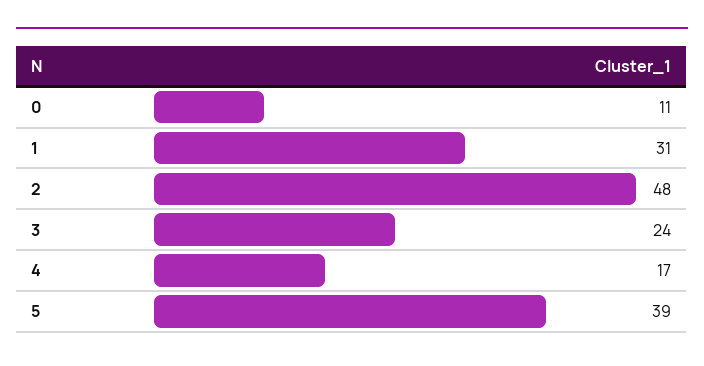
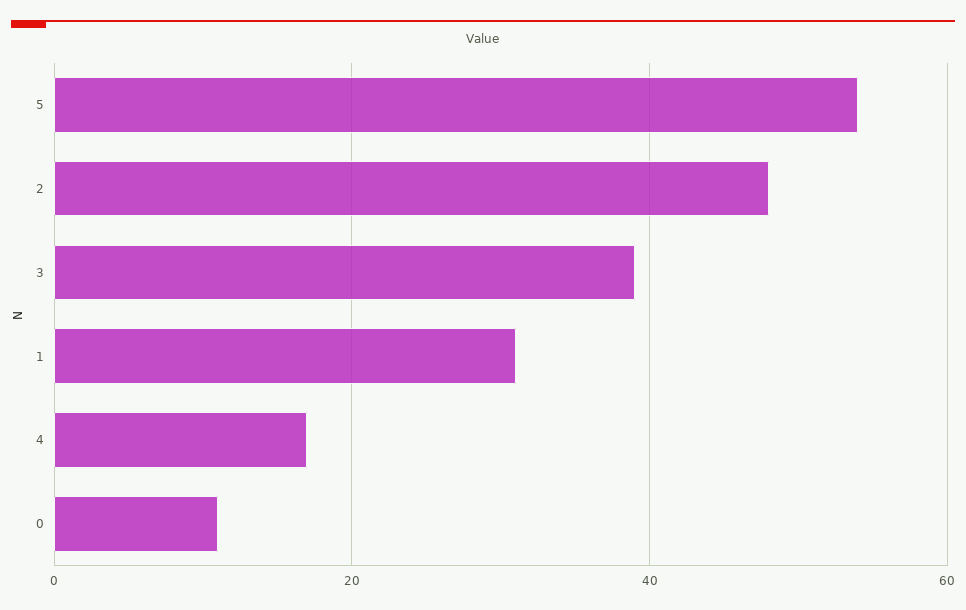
  {
    "0": 11,
    "1": 31,
    "2": 48,
-   "3": 24,
+   "3": 40,
    "4": 17,
-   "5": 39
+   "5": 55
  }

